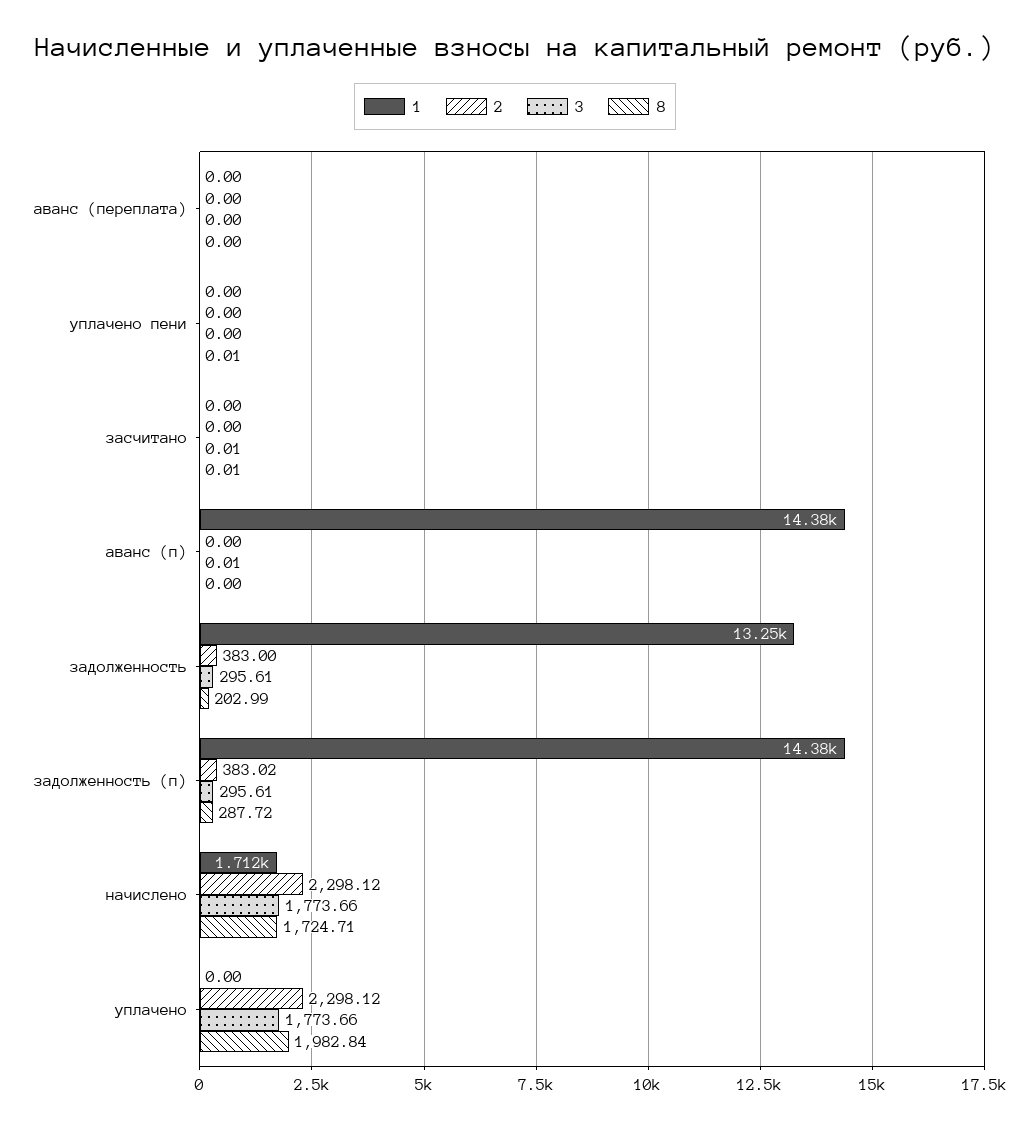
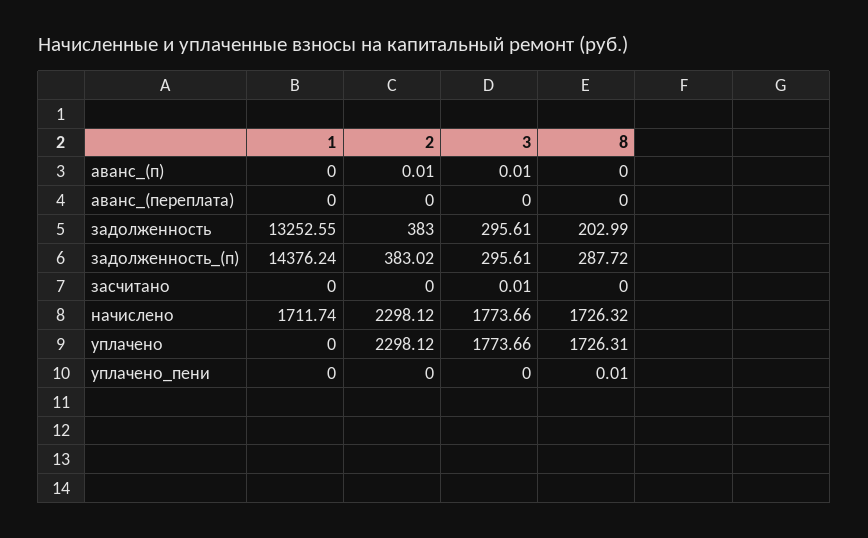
  {
    "1": {
      "аванс (переплата)": 0,
      "уплачено пени": 0,
      "засчитано": 0,
-     "аванс (п)": 14380,
+     "аванс (п)": 0,
      "задолженность": 13252.55,
      "задолженность (п)": 14376.24,
      "начислено": 1711.74,
      "уплачено": 0
    },
    "2": {
      "аванс (переплата)": 0,
      "уплачено пени": 0,
      "засчитано": 0,
-     "аванс (п)": 0,
+     "аванс (п)": 0.01,
      "задолженность": 383,
      "задолженность (п)": 383.02,
      "начислено": 2298.12,
      "уплачено": 2298.12
    },
    "3": {
      "аванс (переплата)": 0,
      "уплачено пени": 0,
      "засчитано": 0.01,
      "аванс (п)": 0.01,
      "задолженность": 295.61,
      "задолженность (п)": 295.61,
      "начислено": 1773.66,
      "уплачено": 1773.66
    },
    "8": {
      "аванс (переплата)": 0,
      "уплачено пени": 0.01,
-     "засчитано": 0.01,
+     "засчитано": 0,
      "аванс (п)": 0,
      "задолженность": 202.99,
      "задолженность (п)": 287.72,
-     "начислено": 1724.71,
+     "начислено": 1726.32,
-     "уплачено": 1982.84
+     "уплачено": 1726.31
    }
  }

